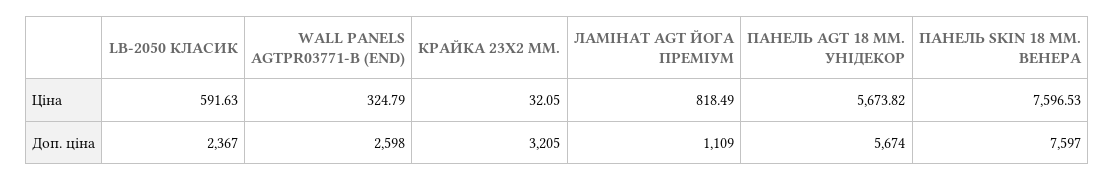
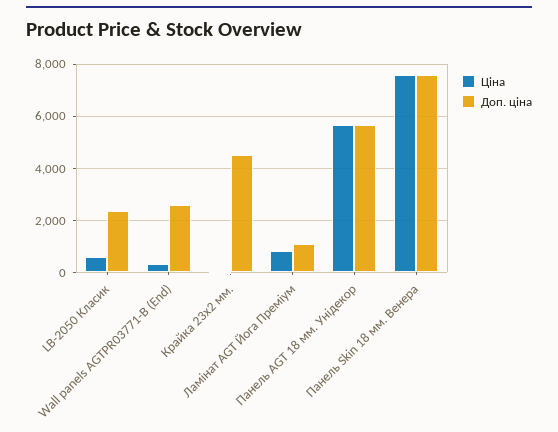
  {
    "Ціна": {
      "LB-2050 КЛАСИК": 591.63,
      "WALL PANELS AGTPR03771-B (END)": 324.79,
      "КРАЙКА 23X2 ММ.": 32.05,
      "ЛАМІНАТ AGT ЙОГА ПРЕМІУМ": 818.49,
      "ПАНЕЛЬ AGT 18 ММ. УНІДЕКОР": 5673.82,
      "ПАНЕЛЬ SKIN 18 ММ. ВЕНЕРА": 7596.53
    },
    "Доп. ціна": {
      "LB-2050 КЛАСИК": 2367,
      "WALL PANELS AGTPR03771-B (END)": 2598,
-     "КРАЙКА 23X2 ММ.": 3205,
+     "КРАЙКА 23X2 ММ.": 4500,
      "ЛАМІНАТ AGT ЙОГА ПРЕМІУМ": 1109,
      "ПАНЕЛЬ AGT 18 ММ. УНІДЕКОР": 5674,
      "ПАНЕЛЬ SKIN 18 ММ. ВЕНЕРА": 7597
    }
  }

